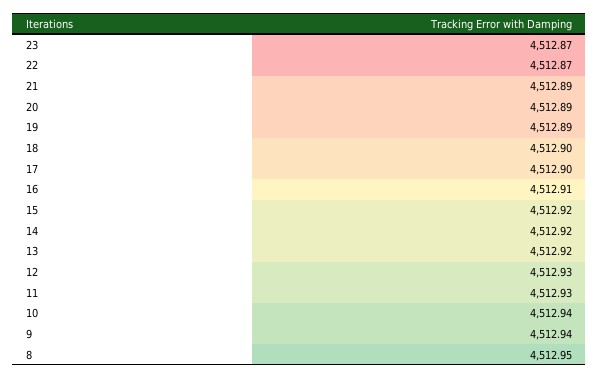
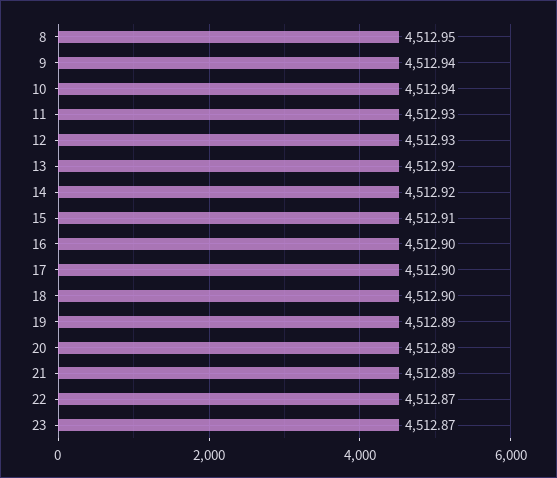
  {
    "23": 4512.87,
    "22": 4512.87,
    "21": 4512.89,
    "20": 4512.89,
    "19": 4512.89,
    "18": 4512.9,
    "17": 4512.9,
-   "16": 4512.91,
+   "16": 4512.9,
-   "15": 4512.92,
+   "15": 4512.91,
    "14": 4512.92,
    "13": 4512.92,
    "12": 4512.93,
    "11": 4512.93,
    "10": 4512.94,
    "9": 4512.94,
    "8": 4512.95
  }

